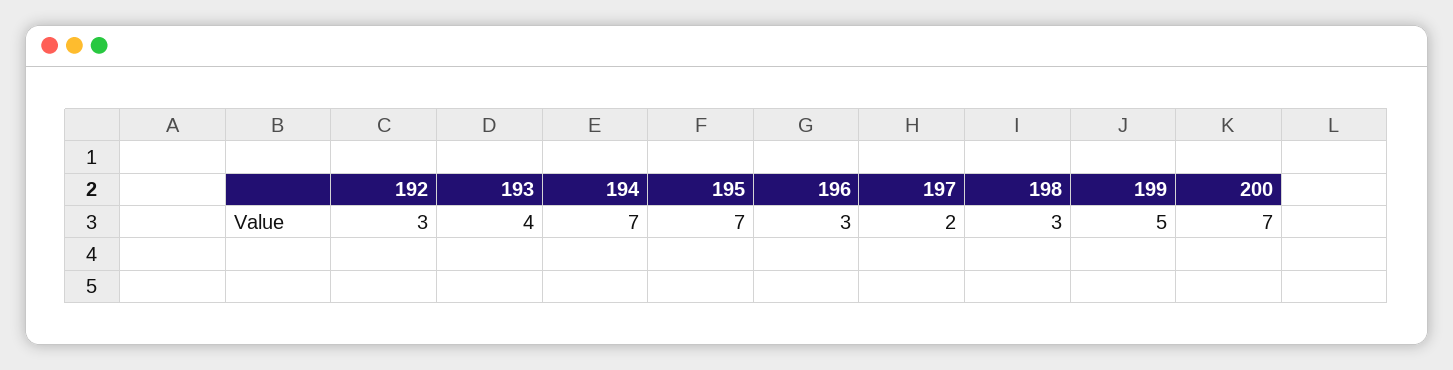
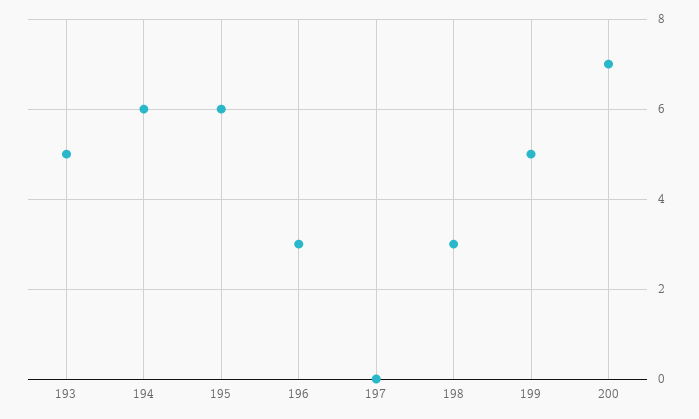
  {
-   "192": 3,
-   "193": 4,
+   "193": 5,
-   "194": 7,
+   "194": 6,
-   "195": 7,
+   "195": 6,
    "196": 3,
-   "197": 2,
+   "197": 0,
    "198": 3,
    "199": 5,
    "200": 7
  }

